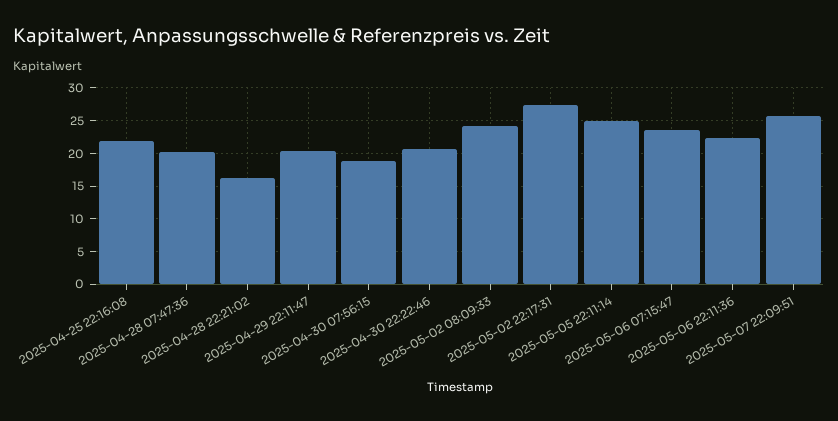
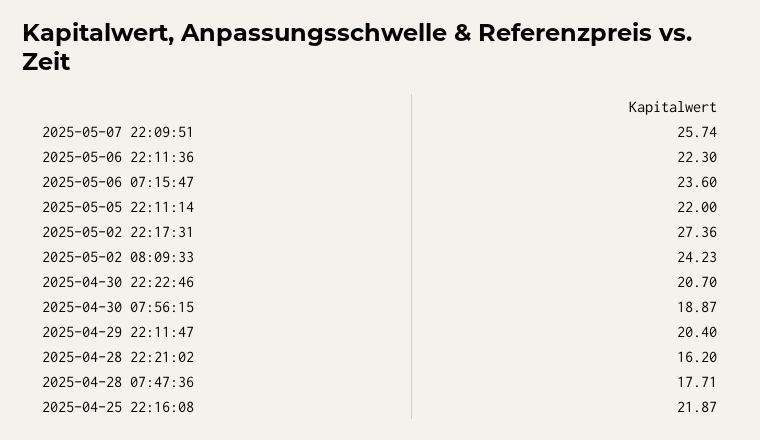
  {
    "2025-04-25 22:16:08": 21.87,
-   "2025-04-28 07:47:36": 20,
+   "2025-04-28 07:47:36": 17.71,
    "2025-04-28 22:21:02": 16.2,
    "2025-04-29 22:11:47": 20.4,
    "2025-04-30 07:56:15": 18.87,
    "2025-04-30 22:22:46": 20.7,
    "2025-05-02 08:09:33": 24.23,
    "2025-05-02 22:17:31": 27.36,
-   "2025-05-05 22:11:14": 25,
+   "2025-05-05 22:11:14": 22,
    "2025-05-06 07:15:47": 23.6,
    "2025-05-06 22:11:36": 22.3,
    "2025-05-07 22:09:51": 25.74
  }

